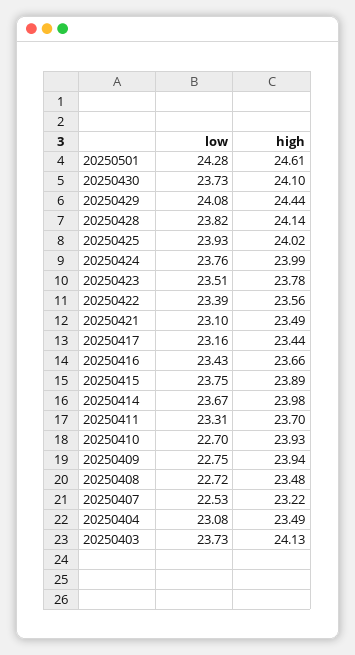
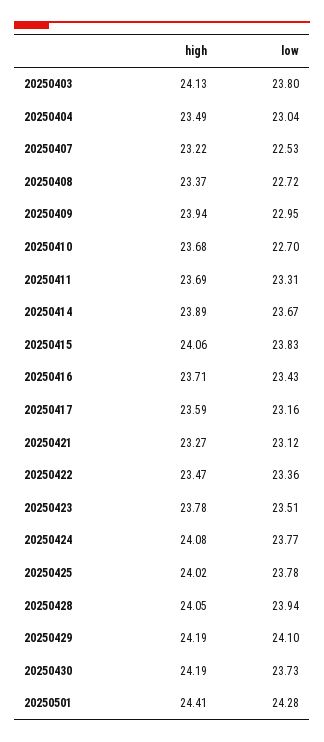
  {
    "low": {
      "20250501": 24.28,
      "20250430": 23.73,
-     "20250429": 24.08,
+     "20250429": 24.1,
-     "20250428": 23.82,
+     "20250428": 23.94,
-     "20250425": 23.93,
+     "20250425": 23.78,
-     "20250424": 23.76,
+     "20250424": 23.77,
      "20250423": 23.51,
-     "20250422": 23.39,
+     "20250422": 23.36,
-     "20250421": 23.1,
+     "20250421": 23.12,
      "20250417": 23.16,
      "20250416": 23.43,
-     "20250415": 23.75,
+     "20250415": 23.83,
      "20250414": 23.67,
      "20250411": 23.31,
      "20250410": 22.7,
-     "20250409": 22.75,
+     "20250409": 22.95,
      "20250408": 22.72,
      "20250407": 22.53,
-     "20250404": 23.08,
+     "20250404": 23.04,
-     "20250403": 23.73
+     "20250403": 23.8
    },
    "high": {
-     "20250501": 24.61,
+     "20250501": 24.41,
-     "20250430": 24.1,
+     "20250430": 24.19,
-     "20250429": 24.44,
+     "20250429": 24.19,
-     "20250428": 24.14,
+     "20250428": 24.05,
      "20250425": 24.02,
-     "20250424": 23.99,
+     "20250424": 24.08,
      "20250423": 23.78,
-     "20250422": 23.56,
+     "20250422": 23.47,
-     "20250421": 23.49,
+     "20250421": 23.27,
-     "20250417": 23.44,
+     "20250417": 23.59,
-     "20250416": 23.66,
+     "20250416": 23.71,
-     "20250415": 23.89,
+     "20250415": 24.06,
-     "20250414": 23.98,
+     "20250414": 23.89,
-     "20250411": 23.7,
+     "20250411": 23.69,
-     "20250410": 23.93,
+     "20250410": 23.68,
      "20250409": 23.94,
-     "20250408": 23.48,
+     "20250408": 23.37,
      "20250407": 23.22,
      "20250404": 23.49,
      "20250403": 24.13
    }
  }

